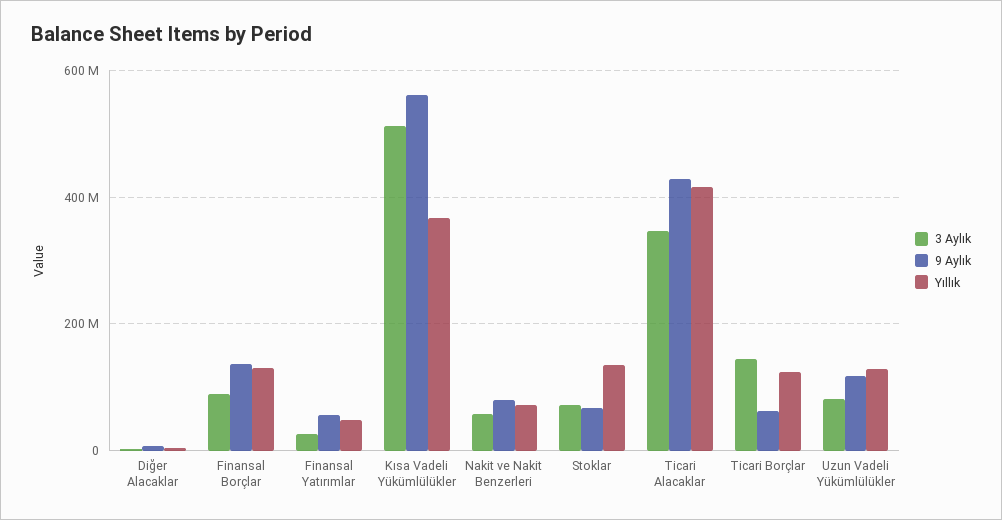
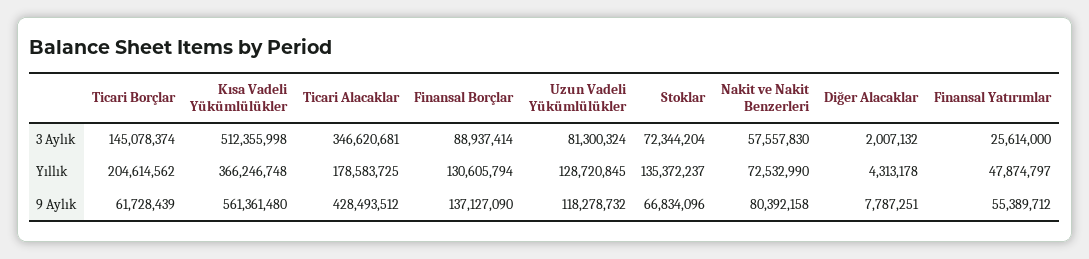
  {
    "3 Aylık": {
      "Diğer Alacaklar": 2007132,
      "Finansal Borçlar": 88937414,
      "Finansal Yatırımlar": 25614000,
      "Kısa Vadeli Yükümlülükler": 512355998,
      "Nakit ve Nakit Benzerleri": 57557830,
      "Stoklar": 72344204,
      "Ticari Alacaklar": 346620681,
      "Ticari Borçlar": 145078374,
      "Uzun Vadeli Yükümlülükler": 81300324
    },
    "9 Aylık": {
      "Diğer Alacaklar": 7787251,
      "Finansal Borçlar": 137127090,
      "Finansal Yatırımlar": 55389712,
      "Kısa Vadeli Yükümlülükler": 561361480,
      "Nakit ve Nakit Benzerleri": 80392158,
      "Stoklar": 66834096,
      "Ticari Alacaklar": 428493512,
      "Ticari Borçlar": 61728439,
      "Uzun Vadeli Yükümlülükler": 118278732
    },
    "Yıllık": {
      "Diğer Alacaklar": 4313178,
      "Finansal Borçlar": 130605794,
      "Finansal Yatırımlar": 47874797,
      "Kısa Vadeli Yükümlülükler": 366246748,
      "Nakit ve Nakit Benzerleri": 72532990,
      "Stoklar": 135372237,
-     "Ticari Alacaklar": 420000000,
+     "Ticari Alacaklar": 178583725,
-     "Ticari Borçlar": 120000000,
+     "Ticari Borçlar": 204614562,
      "Uzun Vadeli Yükümlülükler": 128720845
    }
  }

